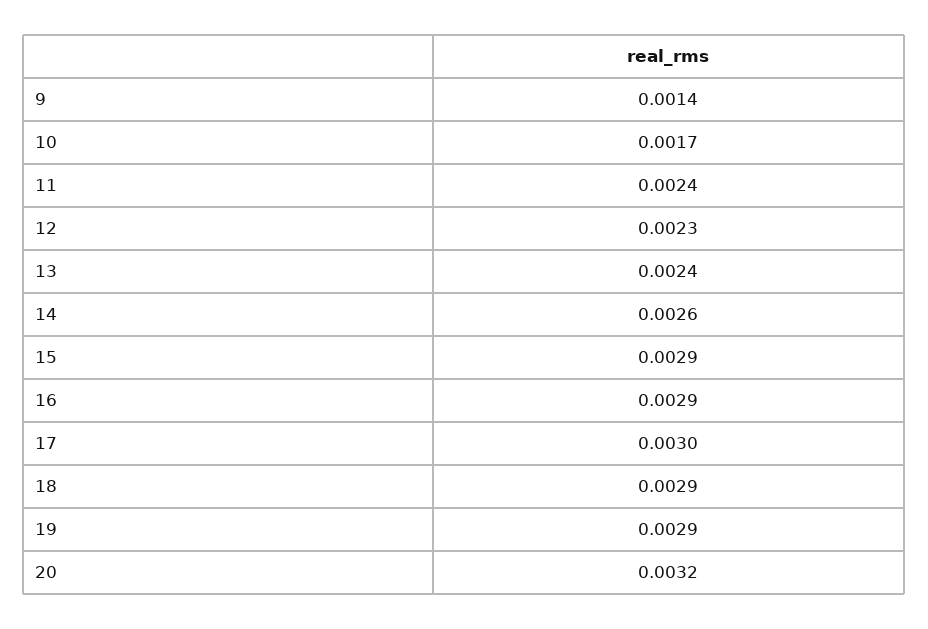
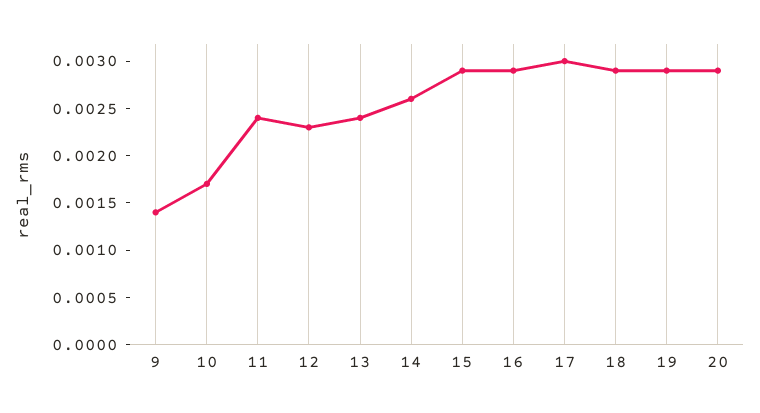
  {
    "9": 0.0014,
    "10": 0.0017,
    "11": 0.0024,
    "12": 0.0023,
    "13": 0.0024,
    "14": 0.0026,
    "15": 0.0029,
    "16": 0.0029,
    "17": 0.003,
    "18": 0.0029,
    "19": 0.0029,
-   "20": 0.0032
+   "20": 0.0029
  }

